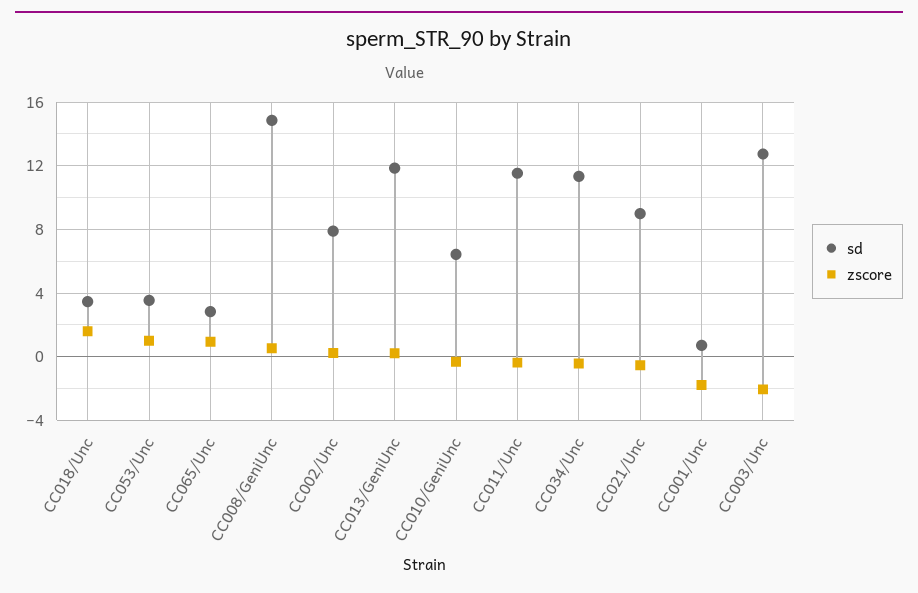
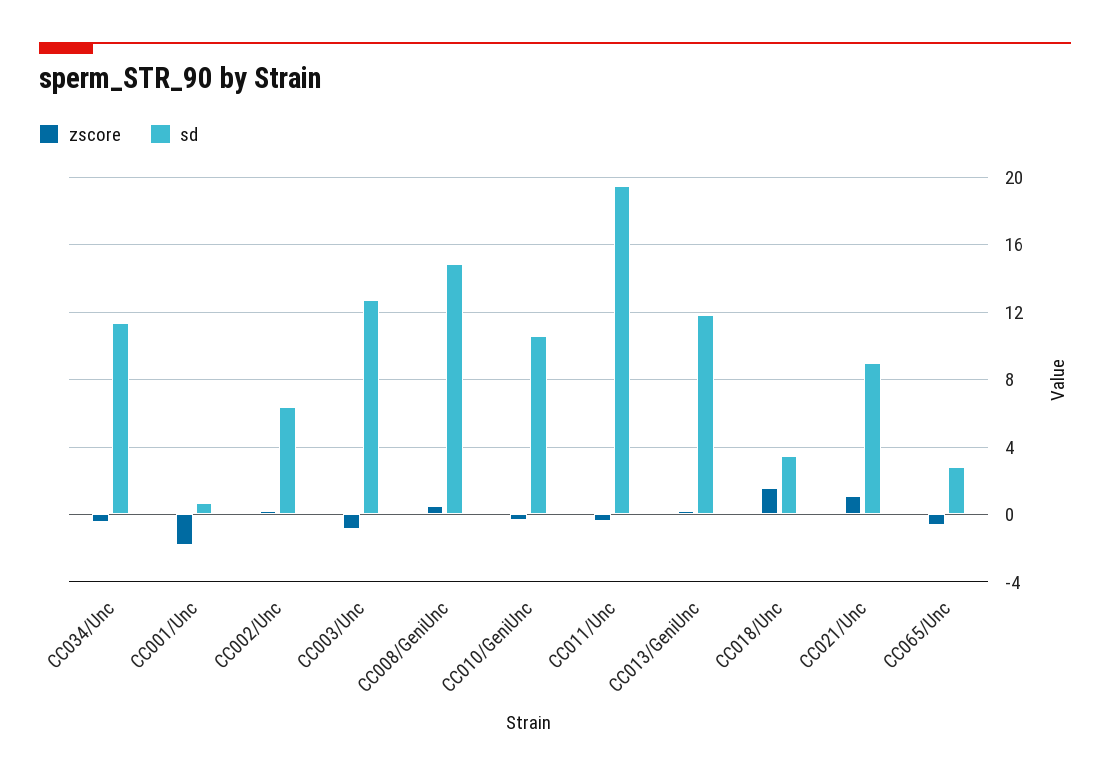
  {
    "sd": {
      "CC018/Unc": 3.5,
-     "CC053/Unc": 3.5,
      "CC065/Unc": 3,
      "CC008/GeniUnc": 15,
-     "CC002/Unc": 8,
+     "CC002/Unc": 6.5,
      "CC013/GeniUnc": 12,
-     "CC010/GeniUnc": 6.5,
+     "CC010/GeniUnc": 10.5,
-     "CC011/Unc": 11.5,
+     "CC011/Unc": 19.5,
      "CC034/Unc": 11.5,
      "CC021/Unc": 9,
      "CC001/Unc": 0.5,
      "CC003/Unc": 12.5
    },
    "zscore": {
      "CC018/Unc": 1.5,
-     "CC053/Unc": 1,
-     "CC065/Unc": 1,
+     "CC065/Unc": -0.5,
      "CC008/GeniUnc": 0.5,
      "CC002/Unc": 0,
      "CC013/GeniUnc": 0,
      "CC010/GeniUnc": -0.5,
      "CC011/Unc": -0.5,
      "CC034/Unc": -0.5,
-     "CC021/Unc": -0.5,
+     "CC021/Unc": 1,
      "CC001/Unc": -2,
-     "CC003/Unc": -2
+     "CC003/Unc": -1
    }
  }

